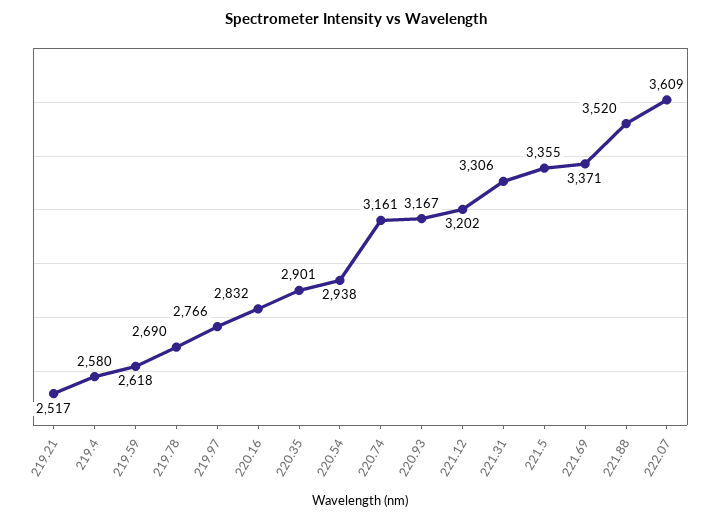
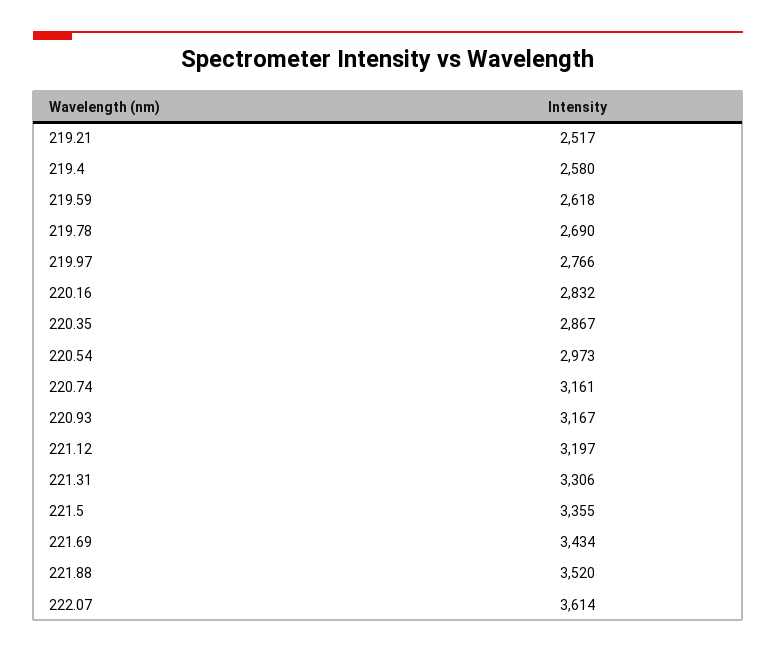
  {
    "219.21": 2517,
    "219.4": 2580,
    "219.59": 2618,
    "219.78": 2690,
    "219.97": 2766,
    "220.16": 2832,
-   "220.35": 2901,
+   "220.35": 2867,
-   "220.54": 2938,
+   "220.54": 2973,
    "220.74": 3161,
    "220.93": 3167,
-   "221.12": 3202,
+   "221.12": 3197,
    "221.31": 3306,
    "221.5": 3355,
-   "221.69": 3371,
+   "221.69": 3434,
    "221.88": 3520,
-   "222.07": 3609
+   "222.07": 3614
  }

